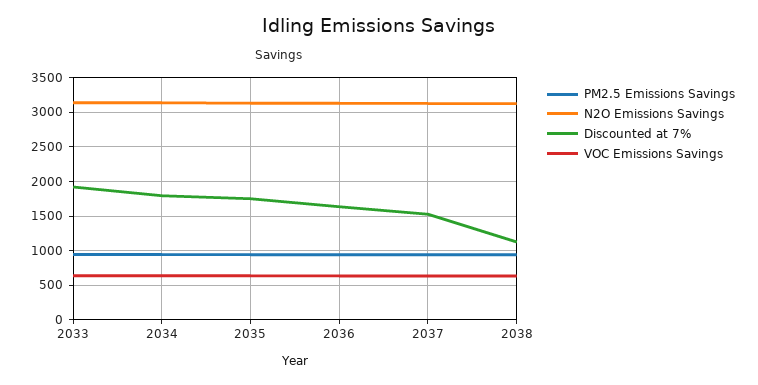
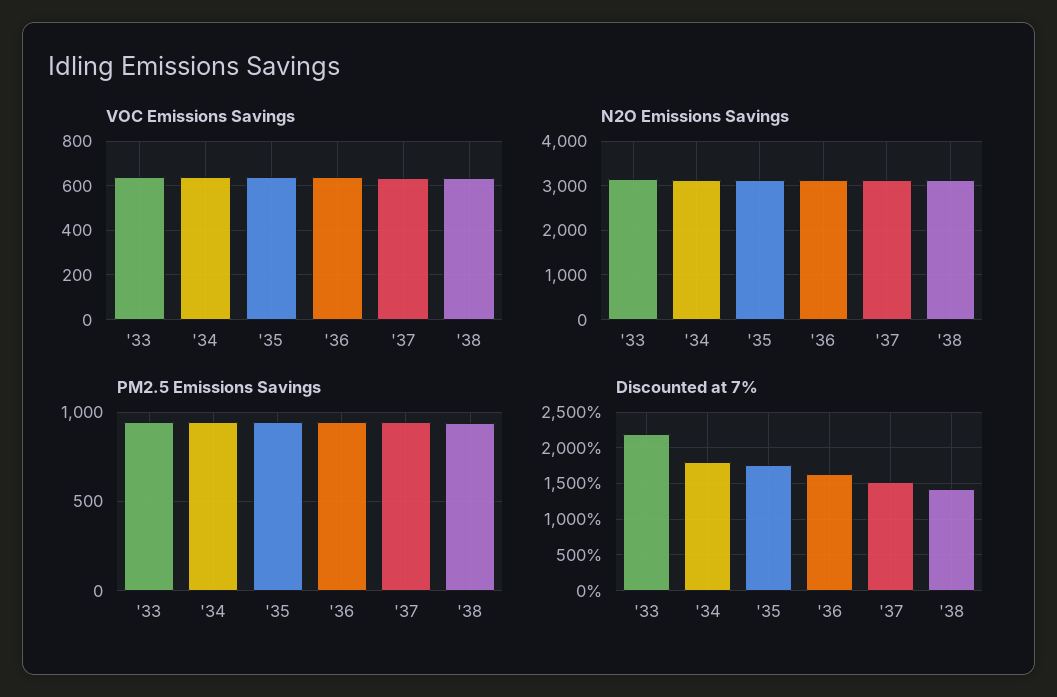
  {
    "PM2.5 Emissions Savings": {
      "2033": 950,
      "2034": 950,
      "2035": 950,
      "2036": 950,
      "2037": 950,
      "2038": 950
    },
    "N2O Emissions Savings": {
      "2033": 3100,
      "2034": 3100,
      "2035": 3100,
      "2036": 3100,
      "2037": 3100,
      "2038": 3100
    },
    "Discounted at 7%": {
-     "2033": 1900,
+     "2033": 2200,
      "2034": 1800,
      "2035": 1800,
      "2036": 1600,
      "2037": 1500,
-     "2038": 1100
+     "2038": 1400
    },
    "VOC Emissions Savings": {
      "2033": 650,
      "2034": 650,
      "2035": 650,
      "2036": 650,
      "2037": 650,
      "2038": 650
    }
  }

